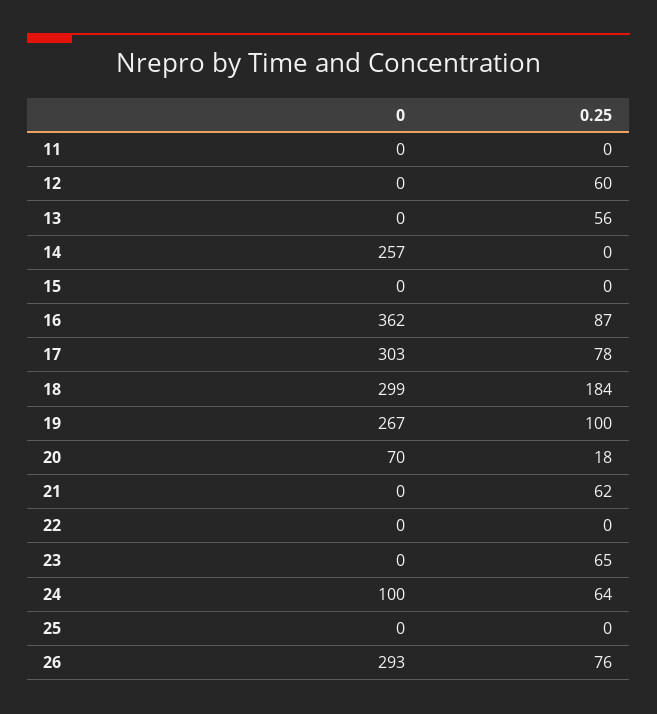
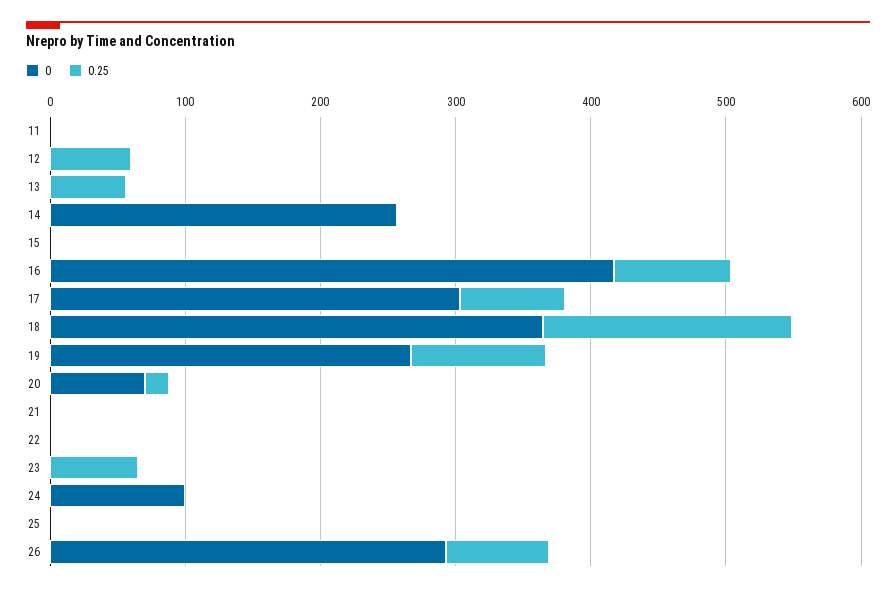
  {
    "0": {
      "11": 0,
      "12": 0,
      "13": 0,
      "14": 257,
      "15": 0,
-     "16": 362,
+     "16": 420,
      "17": 303,
-     "18": 299,
+     "18": 360,
      "19": 267,
      "20": 70,
      "21": 0,
      "22": 0,
      "23": 0,
      "24": 100,
      "25": 0,
      "26": 293
    },
    "0.25": {
      "11": 0,
      "12": 60,
      "13": 56,
      "14": 0,
      "15": 0,
      "16": 87,
      "17": 78,
      "18": 184,
      "19": 100,
      "20": 18,
-     "21": 62,
+     "21": 0,
      "22": 0,
      "23": 65,
-     "24": 64,
+     "24": 0,
      "25": 0,
      "26": 76
    }
  }

